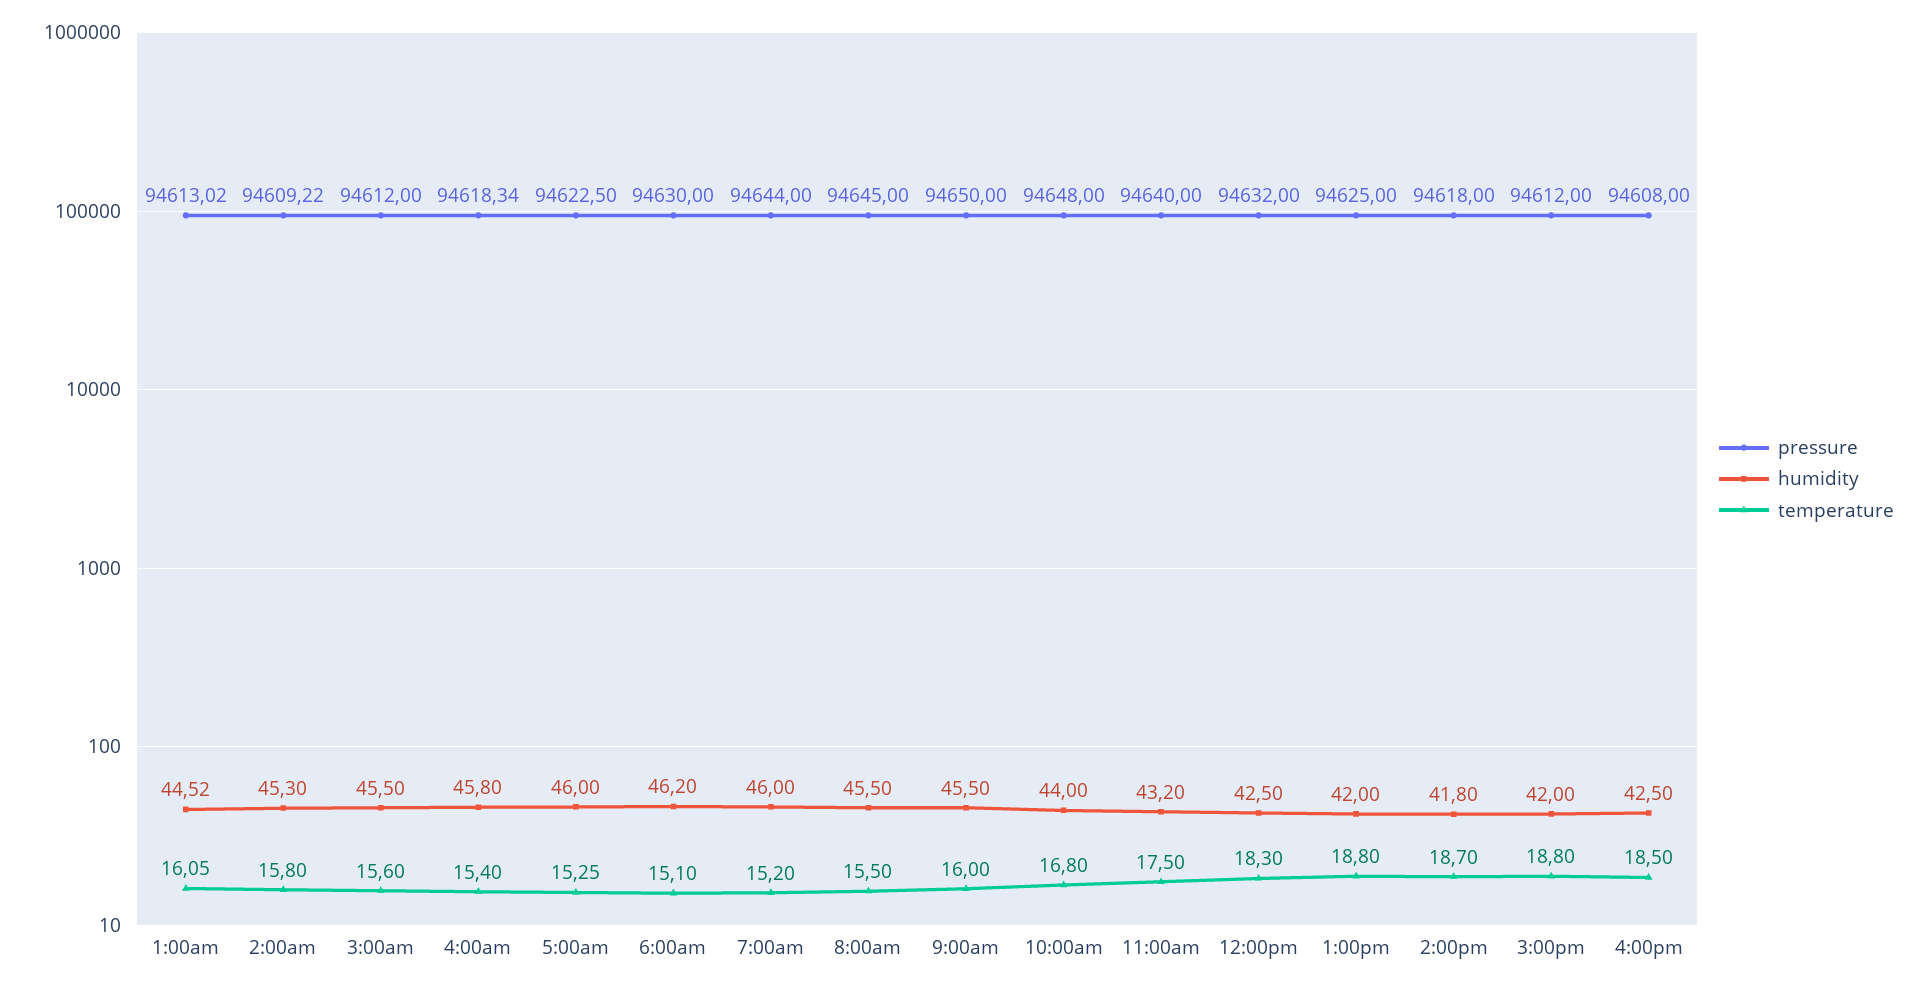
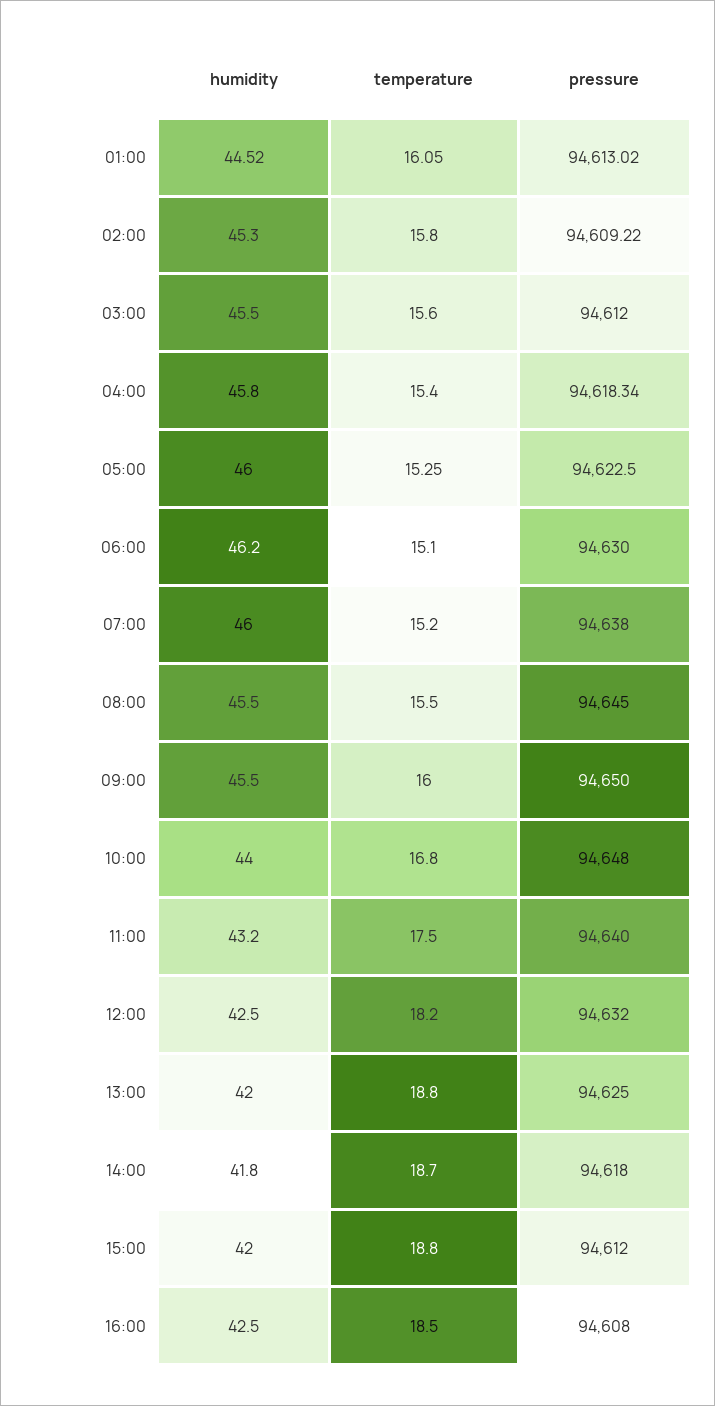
  {
    "pressure": {
      "1:00am": 94613.02,
      "2:00am": 94609.22,
      "3:00am": 94612,
      "4:00am": 94618.34,
      "5:00am": 94622.5,
      "6:00am": 94630,
-     "7:00am": 94644,
+     "7:00am": 94638,
      "8:00am": 94645,
      "9:00am": 94650,
      "10:00am": 94648,
      "11:00am": 94640,
      "12:00pm": 94632,
      "1:00pm": 94625,
      "2:00pm": 94618,
      "3:00pm": 94612,
      "4:00pm": 94608
    },
    "humidity": {
      "1:00am": 44.52,
      "2:00am": 45.3,
      "3:00am": 45.5,
      "4:00am": 45.8,
      "5:00am": 46,
      "6:00am": 46.2,
      "7:00am": 46,
      "8:00am": 45.5,
      "9:00am": 45.5,
      "10:00am": 44,
      "11:00am": 43.2,
      "12:00pm": 42.5,
      "1:00pm": 42,
      "2:00pm": 41.8,
      "3:00pm": 42,
      "4:00pm": 42.5
    },
    "temperature": {
      "1:00am": 16.05,
      "2:00am": 15.8,
      "3:00am": 15.6,
      "4:00am": 15.4,
      "5:00am": 15.25,
      "6:00am": 15.1,
      "7:00am": 15.2,
      "8:00am": 15.5,
      "9:00am": 16,
      "10:00am": 16.8,
      "11:00am": 17.5,
-     "12:00pm": 18.3,
+     "12:00pm": 18.2,
      "1:00pm": 18.8,
      "2:00pm": 18.7,
      "3:00pm": 18.8,
      "4:00pm": 18.5
    }
  }

